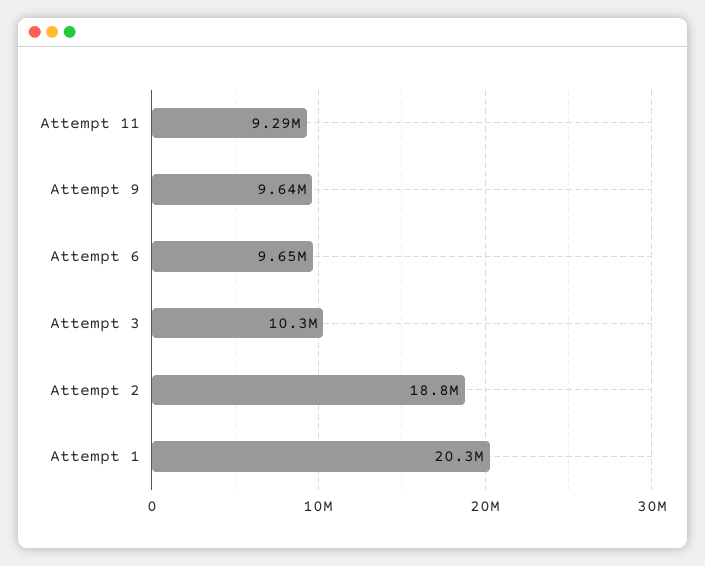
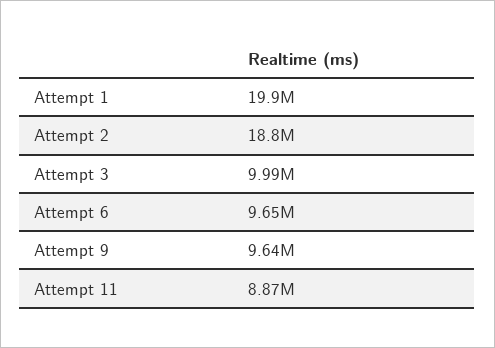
  {
-   "Attempt 11": 9290000,
+   "Attempt 11": 8870000,
    "Attempt 9": 9640000,
    "Attempt 6": 9650000,
-   "Attempt 3": 10300000,
+   "Attempt 3": 9990000,
    "Attempt 2": 18800000,
-   "Attempt 1": 20300000
+   "Attempt 1": 19900000
  }

